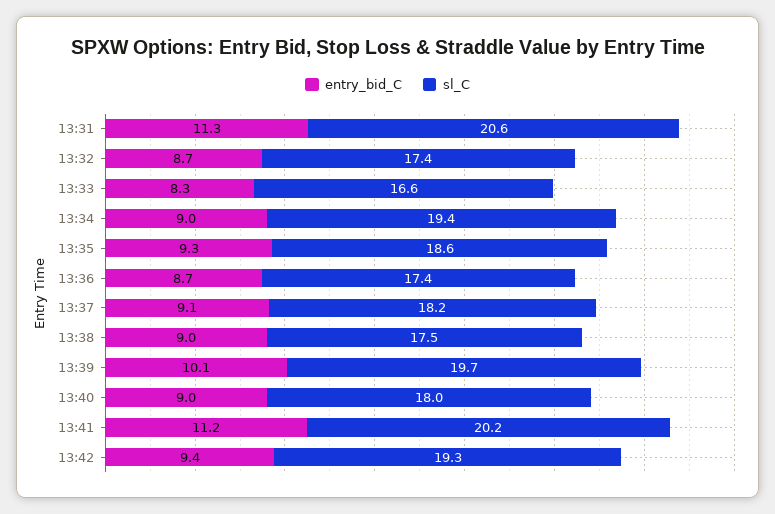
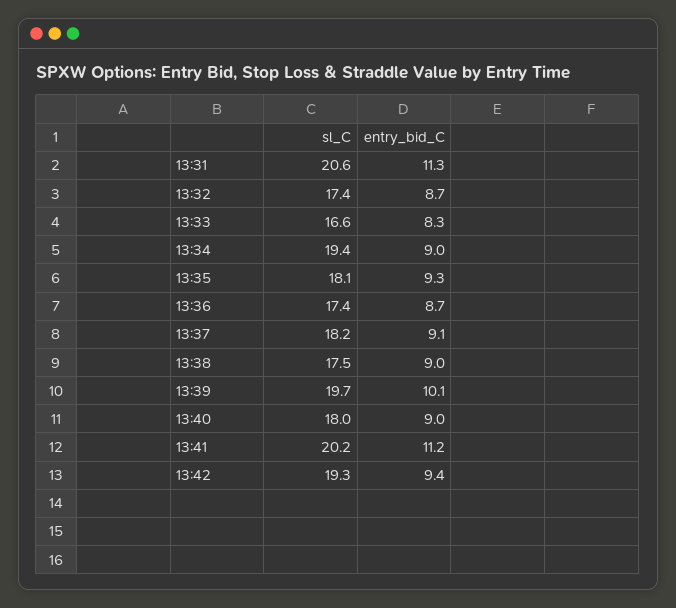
  {
    "entry_bid_C": {
      "13:31": 11.3,
      "13:32": 8.7,
      "13:33": 8.3,
      "13:34": 9,
      "13:35": 9.3,
      "13:36": 8.7,
      "13:37": 9.1,
      "13:38": 9,
      "13:39": 10.1,
      "13:40": 9,
      "13:41": 11.2,
      "13:42": 9.4
    },
    "sl_C": {
      "13:31": 20.6,
      "13:32": 17.4,
      "13:33": 16.6,
      "13:34": 19.4,
-     "13:35": 18.6,
+     "13:35": 18.1,
      "13:36": 17.4,
      "13:37": 18.2,
      "13:38": 17.5,
      "13:39": 19.7,
      "13:40": 18,
      "13:41": 20.2,
      "13:42": 19.3
    }
  }

